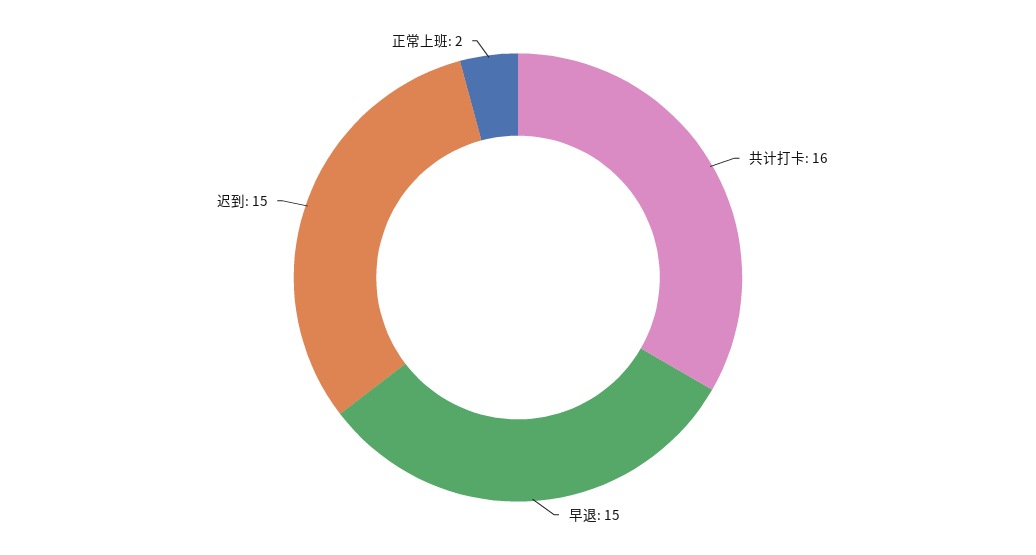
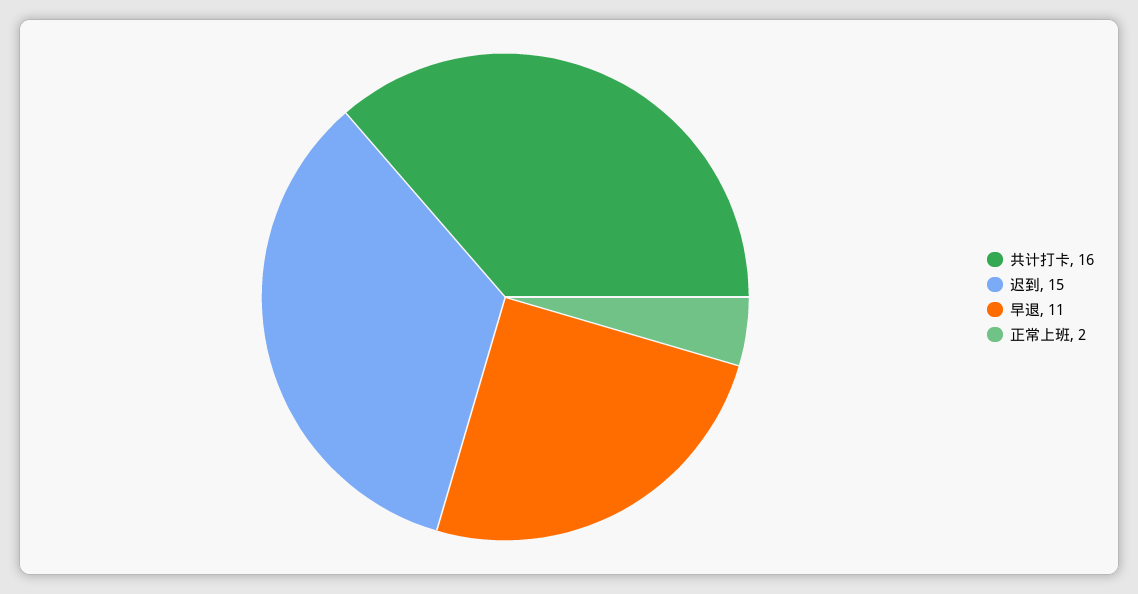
  {
    "共计打卡": 16,
-   "早退": 15,
+   "早退": 11,
    "迟到": 15,
    "正常上班": 2
  }

